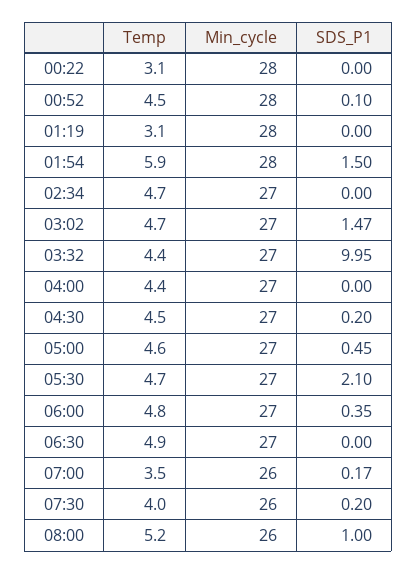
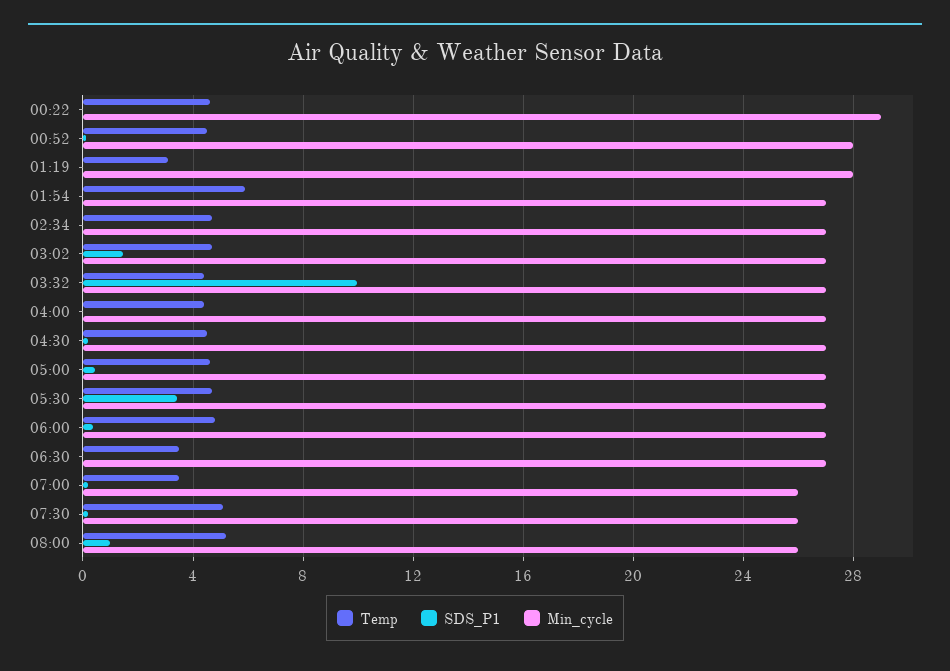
  {
    "Temp": {
-     "00:22": 3.1,
+     "00:22": 4.5,
      "00:52": 4.5,
      "01:19": 3.1,
      "01:54": 5.9,
      "02:34": 4.7,
      "03:02": 4.7,
      "03:32": 4.4,
      "04:00": 4.4,
      "04:30": 4.5,
      "05:00": 4.6,
      "05:30": 4.7,
      "06:00": 4.8,
-     "06:30": 4.9,
+     "06:30": 3.5,
      "07:00": 3.5,
-     "07:30": 4,
+     "07:30": 5,
      "08:00": 5.2
    },
    "Min_cycle": {
-     "00:22": 28,
+     "00:22": 29,
      "00:52": 28,
      "01:19": 28,
-     "01:54": 28,
+     "01:54": 27,
      "02:34": 27,
      "03:02": 27,
      "03:32": 27,
      "04:00": 27,
      "04:30": 27,
      "05:00": 27,
      "05:30": 27,
      "06:00": 27,
      "06:30": 27,
      "07:00": 26,
      "07:30": 26,
      "08:00": 26
    },
    "SDS_P1": {
      "00:22": 0,
      "00:52": 0.1,
      "01:19": 0,
-     "01:54": 1.5,
+     "01:54": 0,
      "02:34": 0,
      "03:02": 1.47,
      "03:32": 9.95,
      "04:00": 0,
      "04:30": 0.2,
      "05:00": 0.45,
-     "05:30": 2.1,
+     "05:30": 3.5,
      "06:00": 0.35,
      "06:30": 0,
      "07:00": 0.17,
      "07:30": 0.2,
      "08:00": 1
    }
  }

